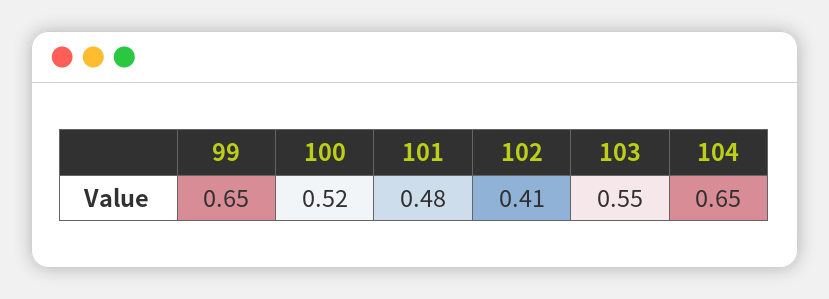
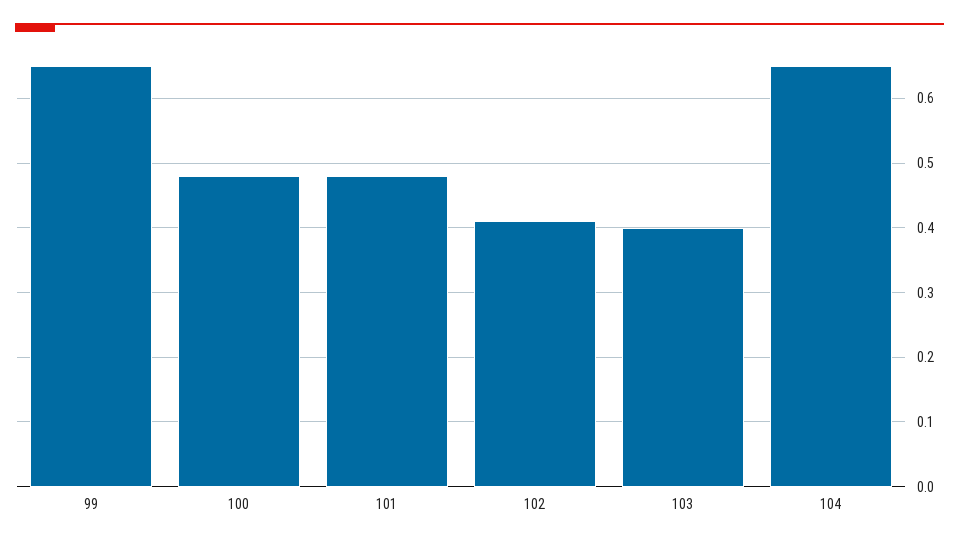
  {
    "99": 0.65,
-   "100": 0.52,
+   "100": 0.48,
    "101": 0.48,
    "102": 0.41,
-   "103": 0.55,
+   "103": 0.4,
    "104": 0.65
  }

